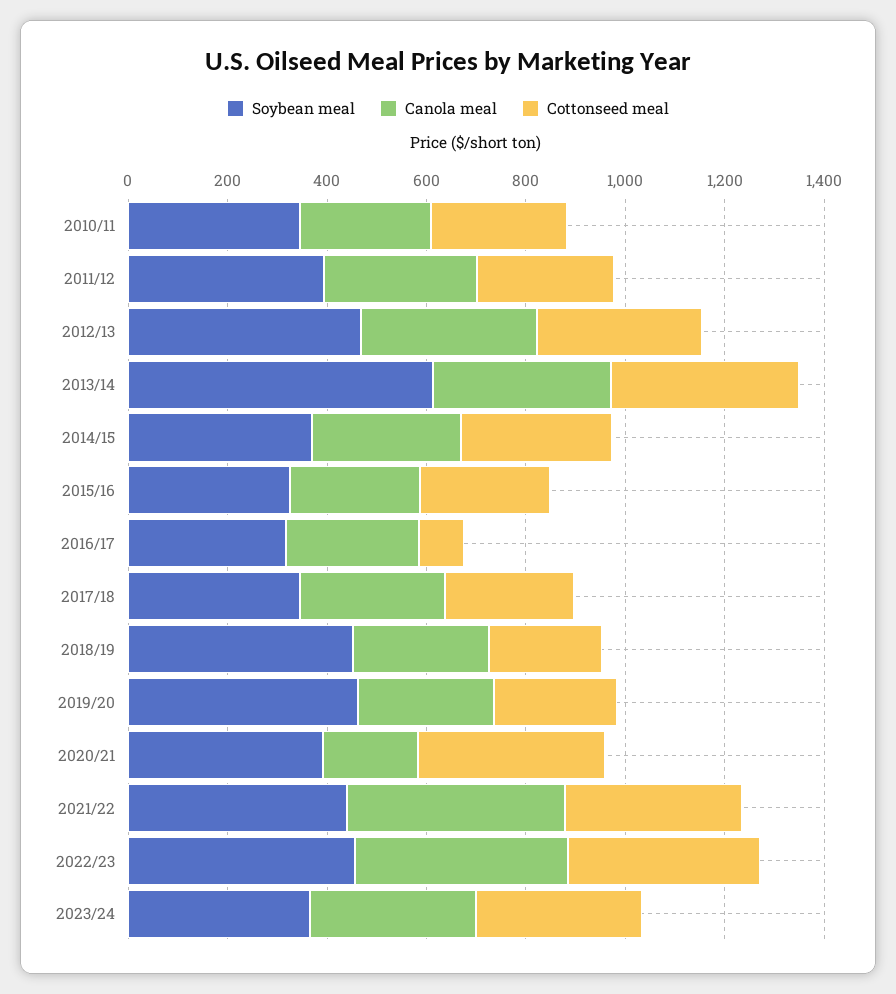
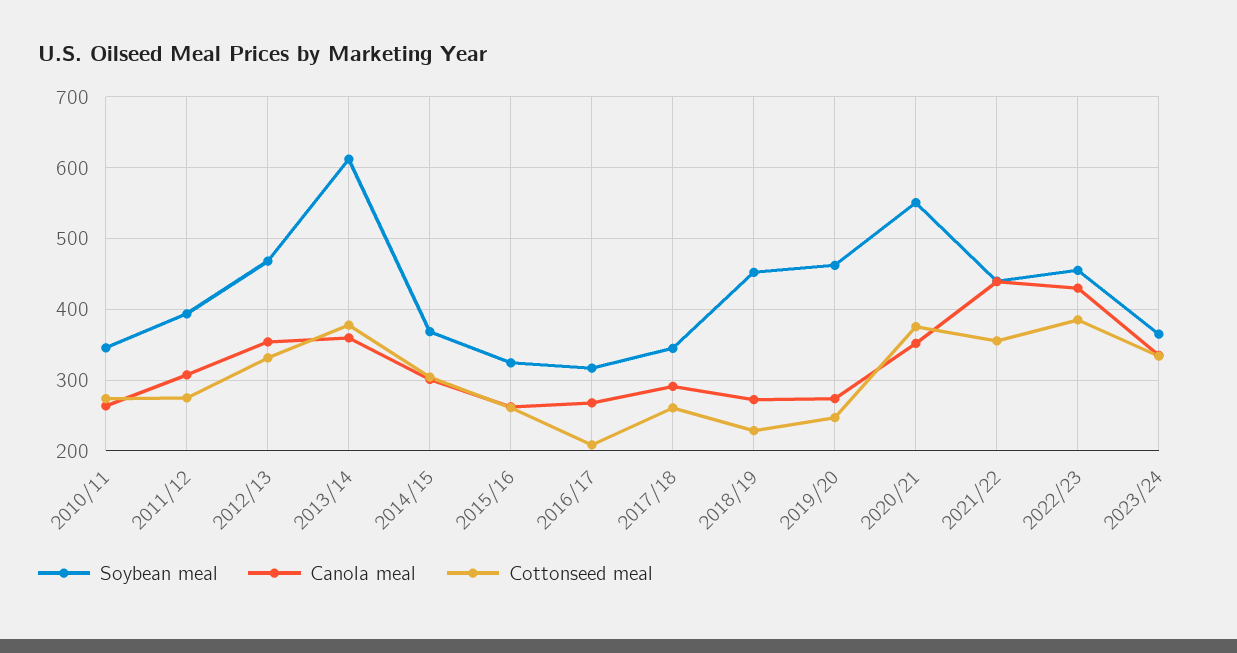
  {
    "Soybean meal": {
      "2010/11": 350,
      "2011/12": 390,
      "2012/13": 470,
      "2013/14": 610,
      "2014/15": 370,
      "2015/16": 320,
      "2016/17": 320,
      "2017/18": 350,
      "2018/19": 450,
      "2019/20": 460,
-     "2020/21": 400,
+     "2020/21": 550,
      "2021/22": 440,
      "2022/23": 460,
      "2023/24": 370
    },
    "Canola meal": {
      "2010/11": 260,
      "2011/12": 310,
      "2012/13": 350,
      "2013/14": 360,
      "2014/15": 300,
      "2015/16": 260,
      "2016/17": 270,
      "2017/18": 290,
      "2018/19": 270,
      "2019/20": 270,
-     "2020/21": 200,
+     "2020/21": 350,
      "2021/22": 440,
      "2022/23": 430,
      "2023/24": 340
    },
    "Cottonseed meal": {
      "2010/11": 270,
      "2011/12": 280,
      "2012/13": 330,
      "2013/14": 380,
      "2014/15": 300,
      "2015/16": 260,
-     "2016/17": 100,
+     "2016/17": 210,
      "2017/18": 260,
      "2018/19": 230,
      "2019/20": 250,
      "2020/21": 380,
      "2021/22": 360,
      "2022/23": 390,
      "2023/24": 330
    }
  }

